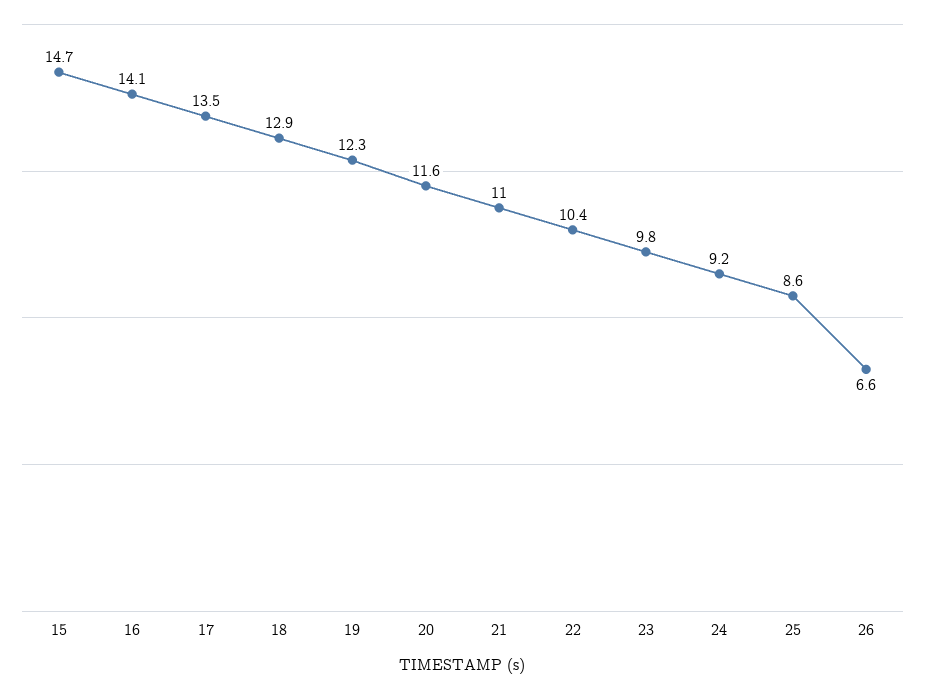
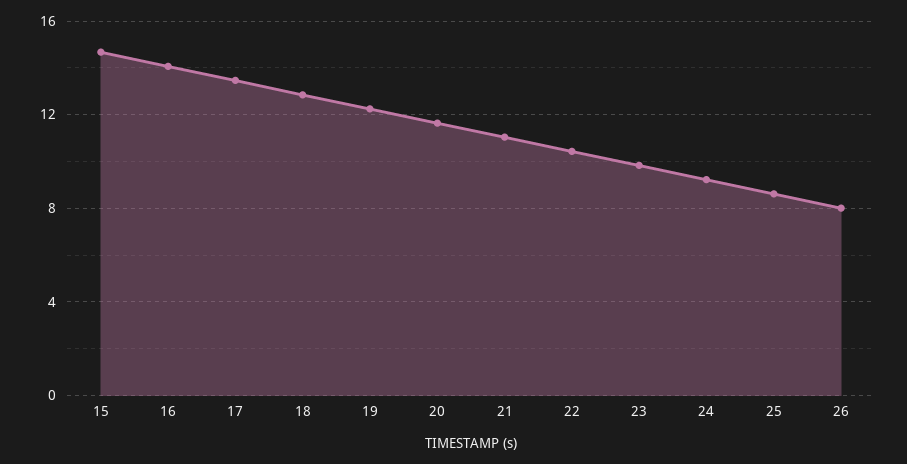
  {
    "15": 14.7,
    "16": 14.1,
    "17": 13.5,
    "18": 12.9,
    "19": 12.3,
    "20": 11.6,
    "21": 11,
    "22": 10.4,
    "23": 9.8,
    "24": 9.2,
    "25": 8.6,
-   "26": 6.6
+   "26": 8
  }

